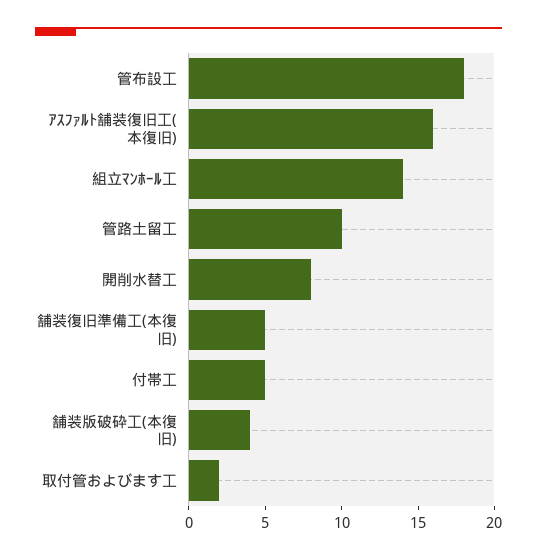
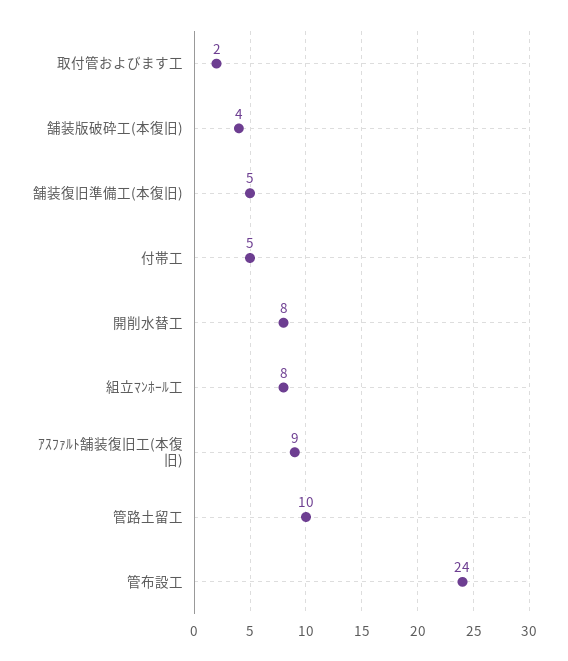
  {
-   "管布設工": 18,
+   "管布設工": 24,
-   "ｱｽﾌｧﾙﾄ舗装復旧工(本復旧)": 16,
+   "ｱｽﾌｧﾙﾄ舗装復旧工(本復旧)": 9,
-   "組立ﾏﾝﾎｰﾙ工": 14,
+   "組立ﾏﾝﾎｰﾙ工": 8,
    "管路土留工": 10,
    "開削水替工": 8,
    "舗装復旧準備工(本復旧)": 5,
    "付帯工": 5,
    "舗装版破砕工(本復旧)": 4,
    "取付管およびます工": 2
  }

